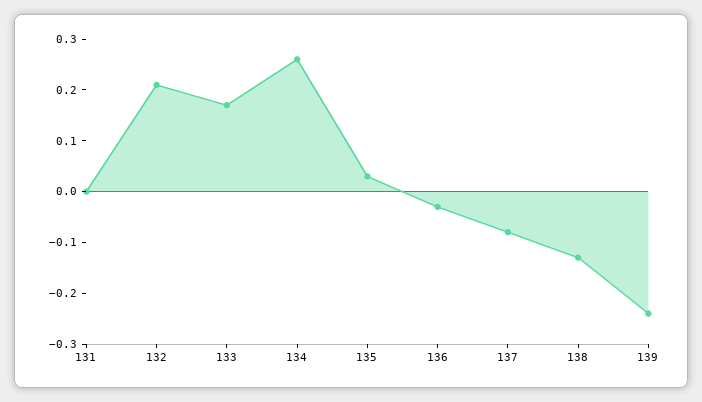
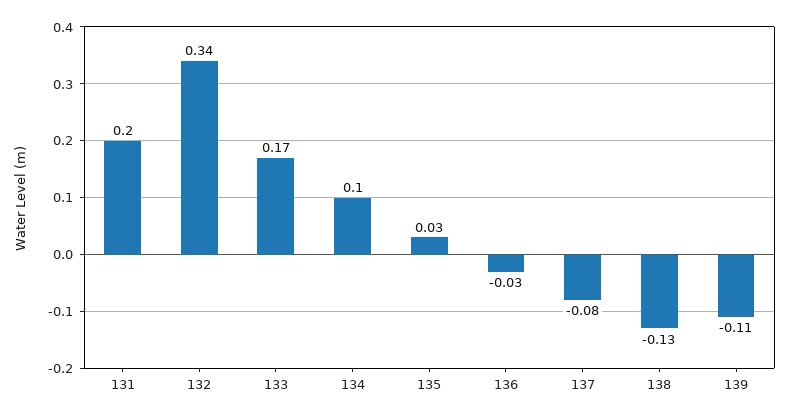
  {
-   "131": 0,
+   "131": 0.2,
-   "132": 0.2,
+   "132": 0.34,
    "133": 0.17,
-   "134": 0.25,
+   "134": 0.1,
    "135": 0.03,
    "136": -0.03,
    "137": -0.08,
    "138": -0.13,
-   "139": -0.25
+   "139": -0.11
  }

